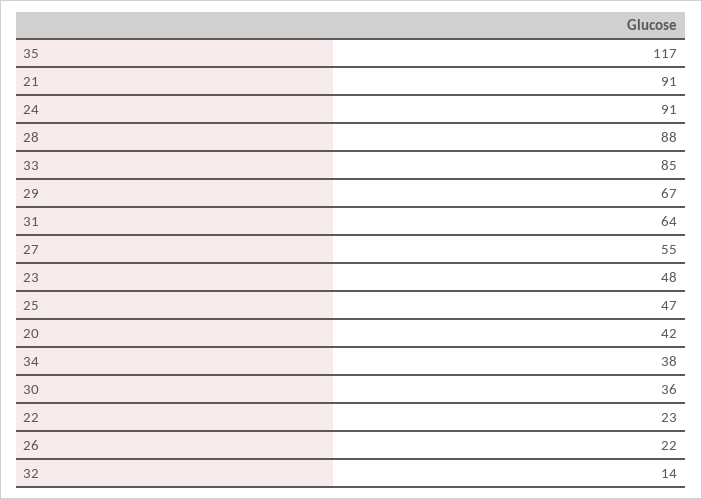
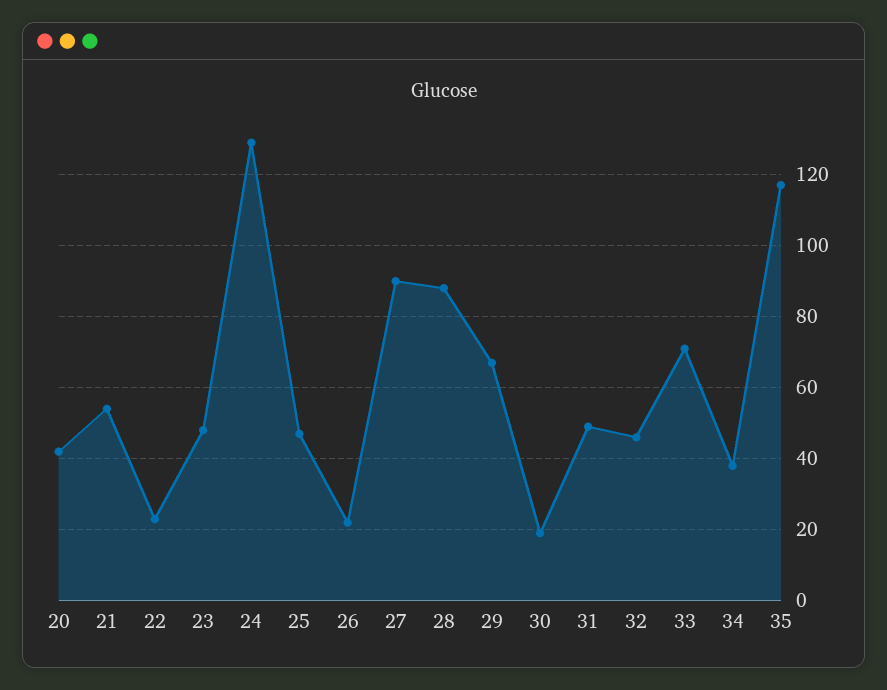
  {
    "35": 117,
-   "21": 91,
+   "21": 55,
-   "24": 91,
+   "24": 130,
    "28": 88,
-   "33": 85,
+   "33": 70,
    "29": 67,
-   "31": 64,
+   "31": 50,
-   "27": 55,
+   "27": 90,
    "23": 48,
    "25": 47,
    "20": 42,
    "34": 38,
-   "30": 36,
+   "30": 20,
    "22": 23,
    "26": 22,
-   "32": 14
+   "32": 45
  }

